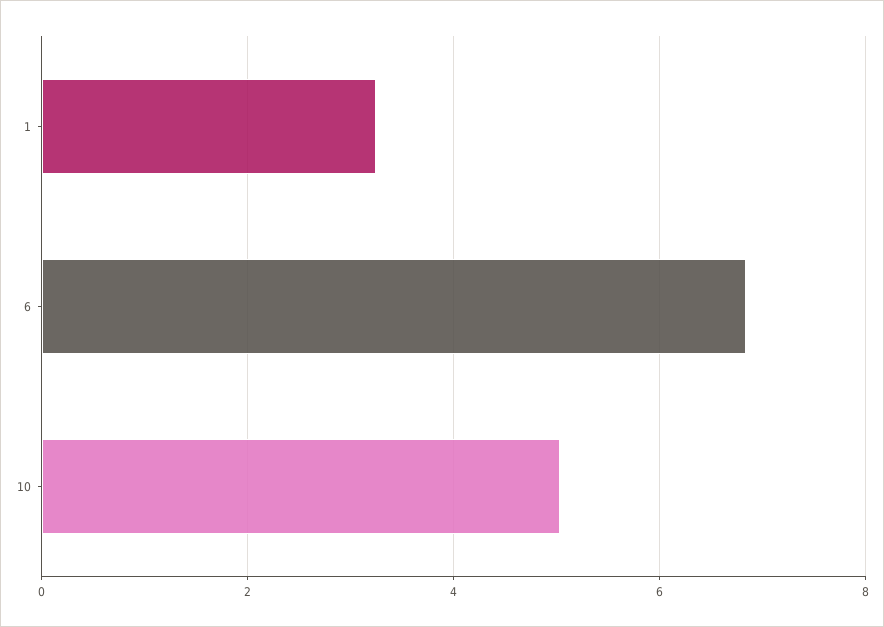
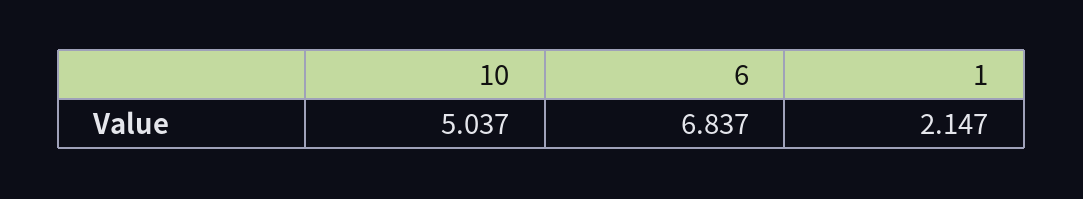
  {
-   "1": 3.2,
+   "1": 2.147,
    "6": 6.837,
    "10": 5.037
  }

